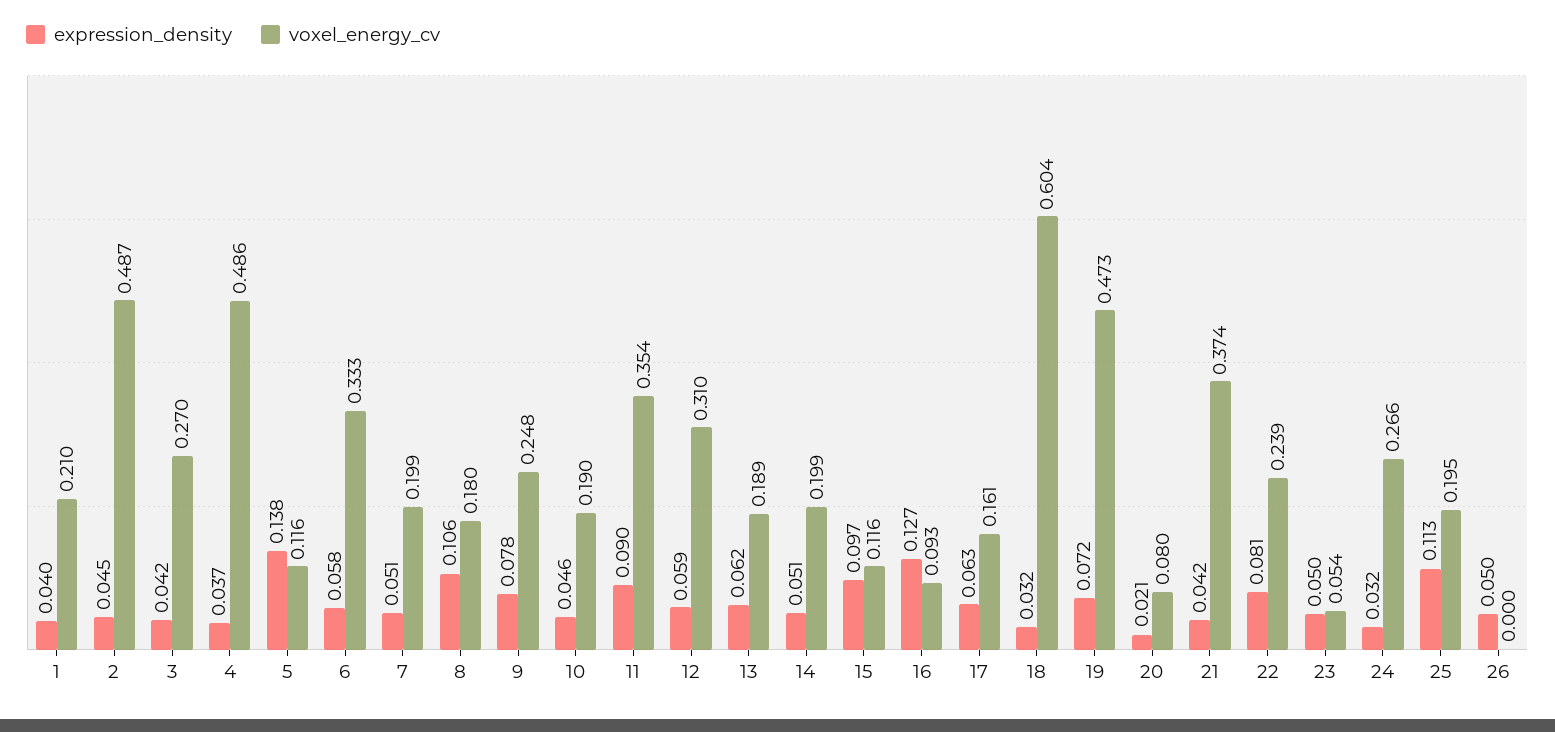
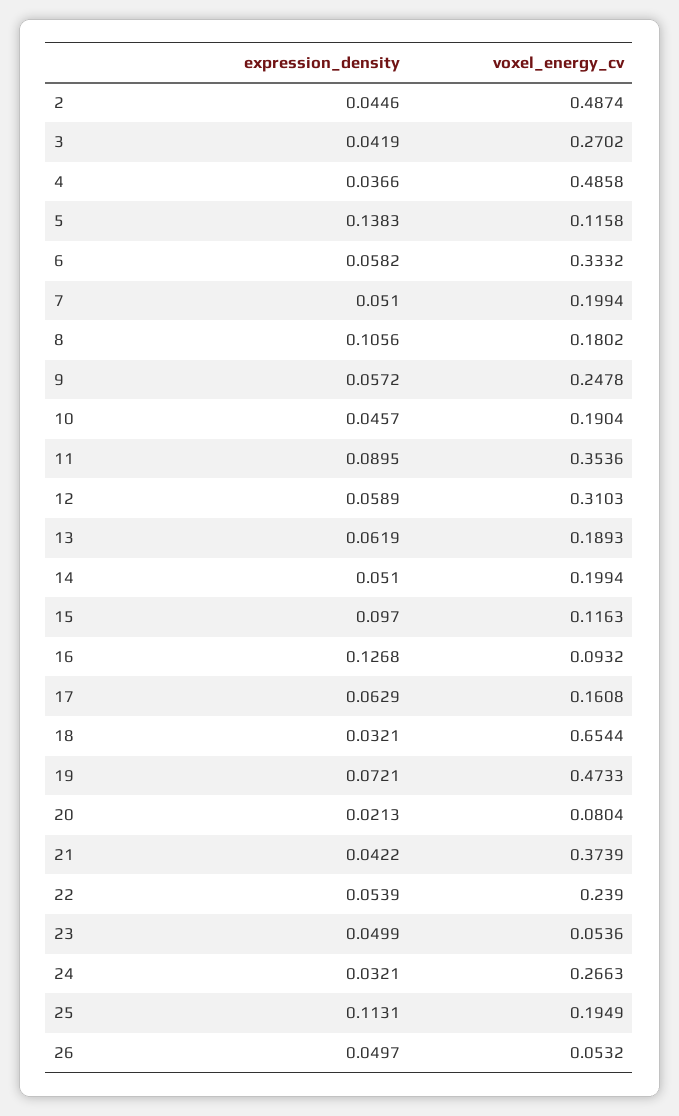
  {
    "expression_density": {
-     "1": 0.04,
      "2": 0.0446,
      "3": 0.0419,
      "4": 0.0366,
      "5": 0.1383,
      "6": 0.0582,
      "7": 0.051,
      "8": 0.1056,
-     "9": 0.078,
+     "9": 0.0572,
      "10": 0.0457,
      "11": 0.0895,
      "12": 0.0589,
      "13": 0.0619,
      "14": 0.051,
      "15": 0.097,
      "16": 0.1268,
      "17": 0.0629,
      "18": 0.0321,
      "19": 0.0721,
      "20": 0.0213,
      "21": 0.0422,
-     "22": 0.081,
+     "22": 0.0539,
      "23": 0.0499,
      "24": 0.0321,
      "25": 0.1131,
      "26": 0.0497
    },
    "voxel_energy_cv": {
-     "1": 0.21,
      "2": 0.4874,
      "3": 0.2702,
      "4": 0.4858,
      "5": 0.1158,
      "6": 0.3332,
      "7": 0.1994,
      "8": 0.1802,
      "9": 0.2478,
      "10": 0.1904,
      "11": 0.3536,
      "12": 0.3103,
      "13": 0.1893,
      "14": 0.1994,
      "15": 0.1163,
      "16": 0.0932,
      "17": 0.1608,
-     "18": 0.604,
+     "18": 0.6544,
      "19": 0.4733,
      "20": 0.0804,
      "21": 0.3739,
      "22": 0.239,
      "23": 0.0536,
      "24": 0.2663,
      "25": 0.1949,
-     "26": 0
+     "26": 0.0532
    }
  }

